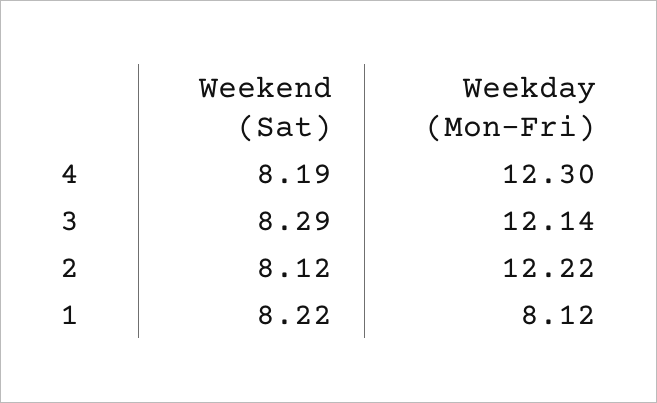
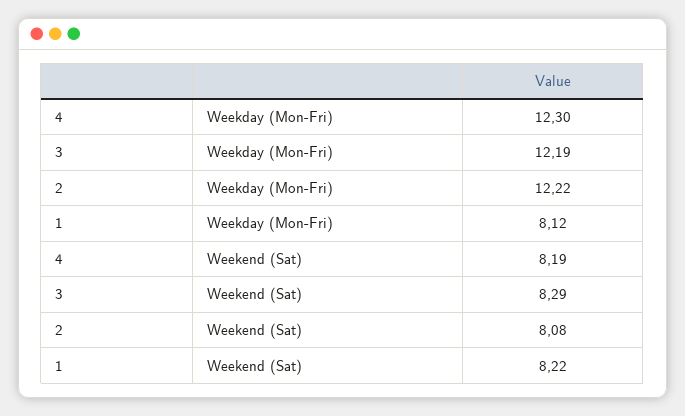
  {
    "Weekend (Sat)": {
      "4": 8.19,
      "3": 8.29,
-     "2": 8.12,
+     "2": 8.08,
      "1": 8.22
    },
    "Weekday (Mon-Fri)": {
      "4": 12.3,
-     "3": 12.14,
+     "3": 12.19,
      "2": 12.22,
      "1": 8.12
    }
  }

